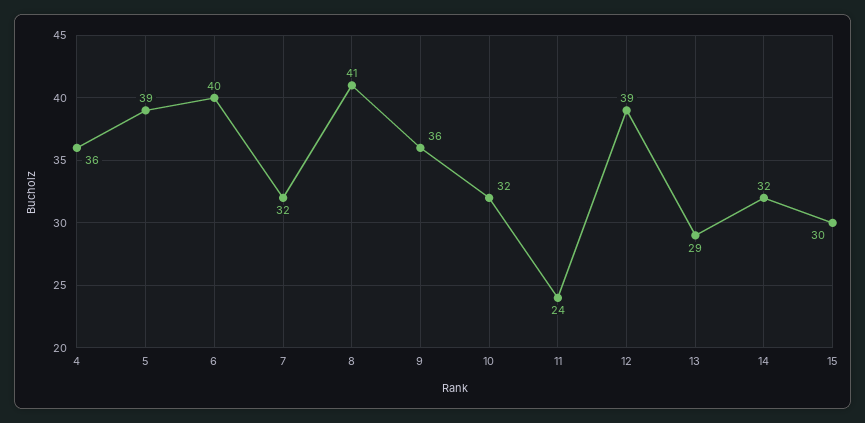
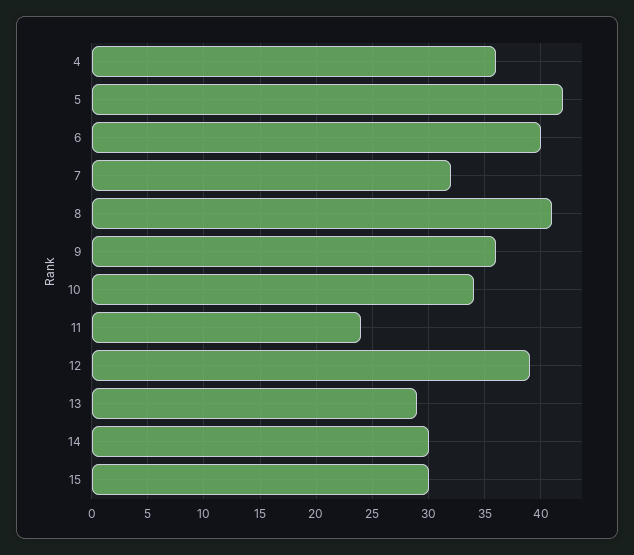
  {
    "4": 36,
-   "5": 39,
+   "5": 42,
    "6": 40,
    "7": 32,
    "8": 41,
    "9": 36,
-   "10": 32,
+   "10": 34,
    "11": 24,
    "12": 39,
    "13": 29,
-   "14": 32,
+   "14": 30,
    "15": 30
  }

